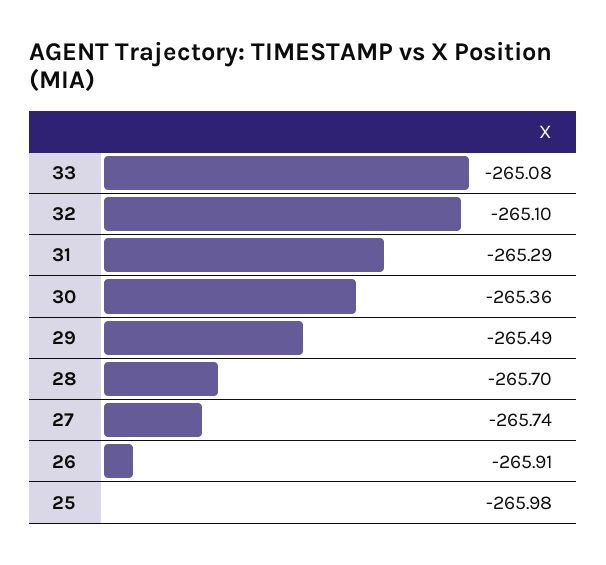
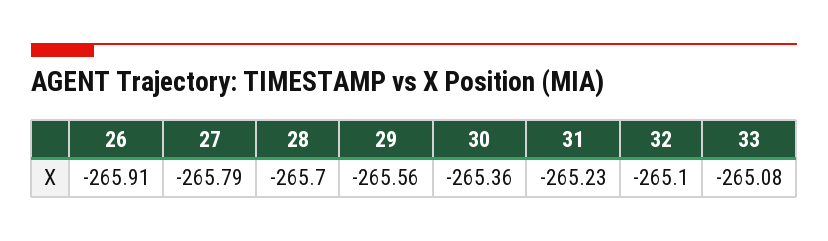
  {
    "33": -265.08,
    "32": -265.1,
-   "31": -265.29,
+   "31": -265.23,
    "30": -265.36,
-   "29": -265.49,
+   "29": -265.56,
    "28": -265.7,
-   "27": -265.74,
+   "27": -265.79,
-   "26": -265.91,
+   "26": -265.91
-   "25": -265.98
  }

